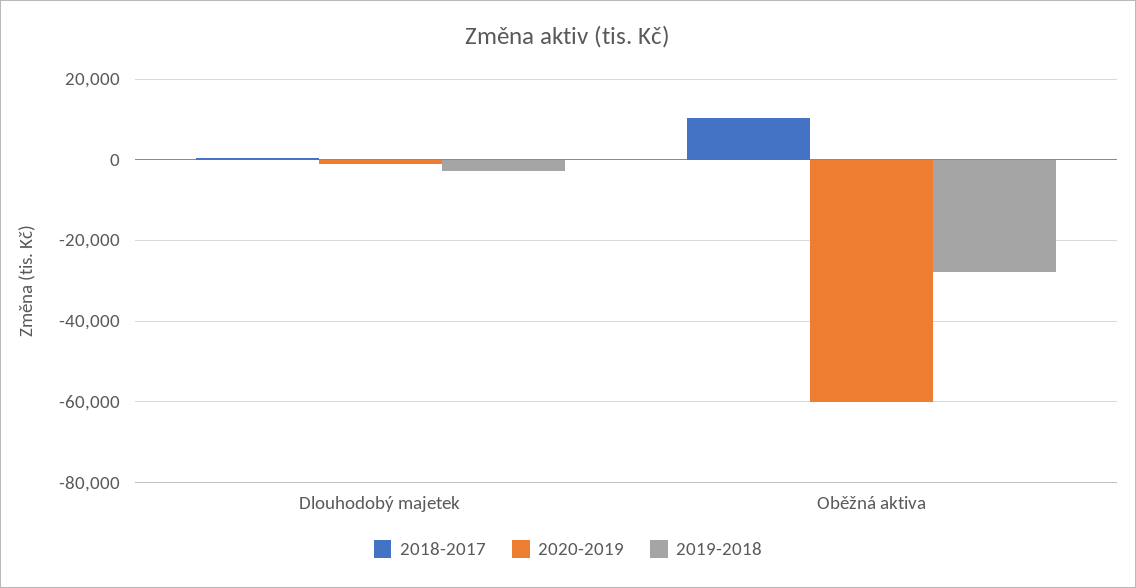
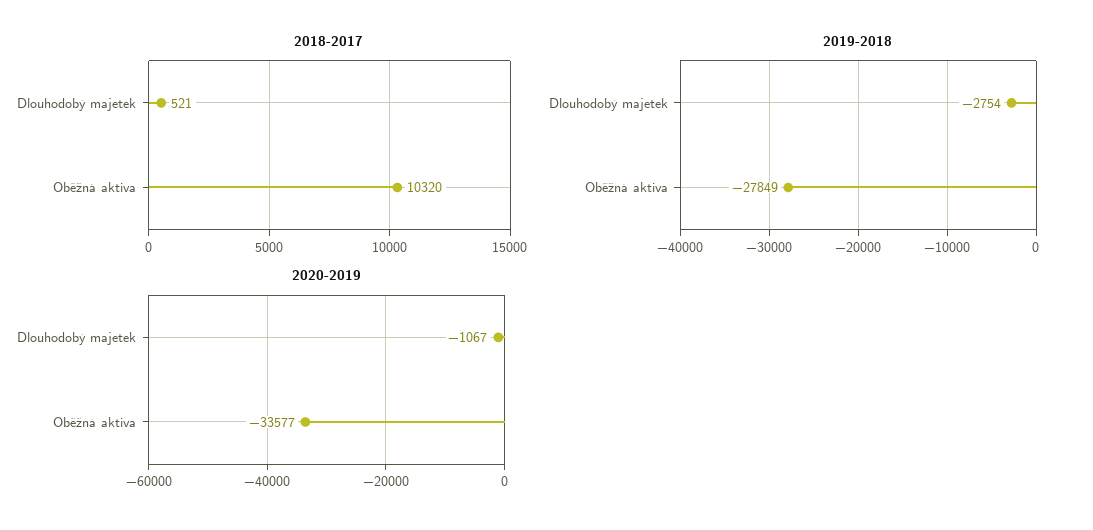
  {
    "2018-2017": {
      "Dlouhodobý majetek": 521,
      "Oběžná aktiva": 10320
    },
    "2020-2019": {
      "Dlouhodobý majetek": -1067,
-     "Oběžná aktiva": -60000
+     "Oběžná aktiva": -33577
    },
    "2019-2018": {
      "Dlouhodobý majetek": -2754,
      "Oběžná aktiva": -27849
    }
  }

